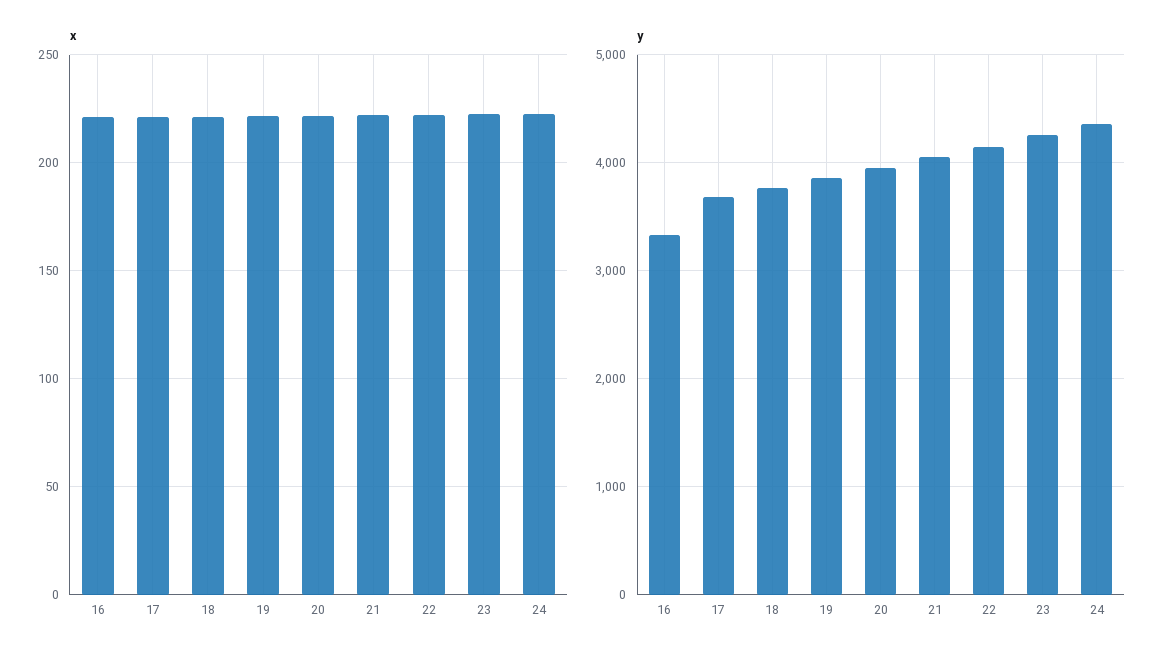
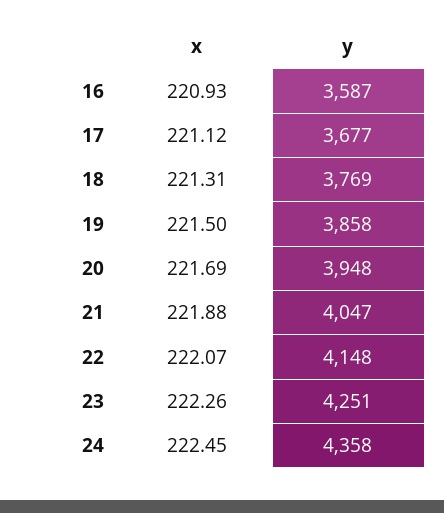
  {
    "x": {
      "16": 220.93,
      "17": 221.12,
      "18": 221.31,
      "19": 221.5,
      "20": 221.69,
      "21": 221.88,
      "22": 222.07,
      "23": 222.26,
      "24": 222.45
    },
    "y": {
-     "16": 3300,
+     "16": 3587,
      "17": 3677,
      "18": 3769,
      "19": 3858,
      "20": 3948,
      "21": 4047,
      "22": 4148,
      "23": 4251,
      "24": 4358
    }
  }

